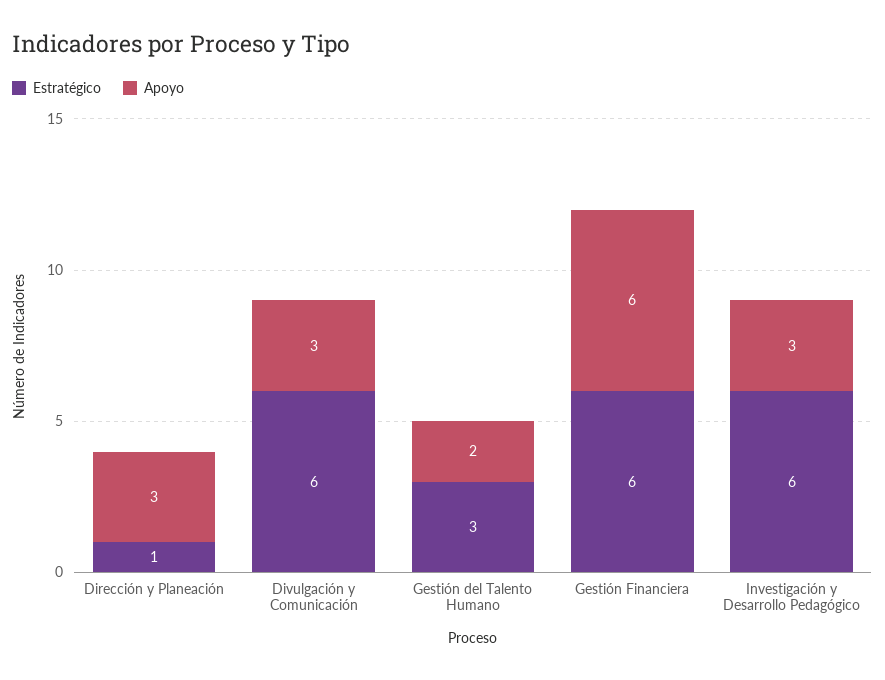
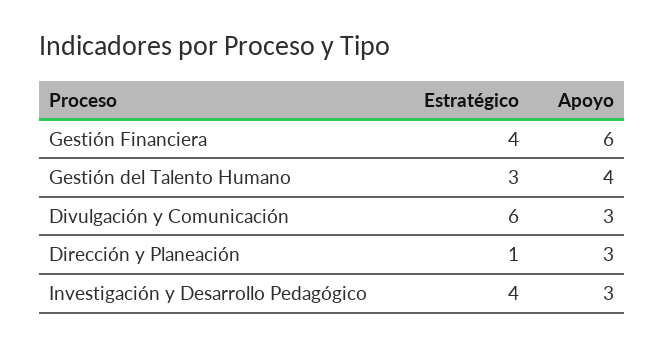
  {
    "Estratégico": {
      "Dirección y Planeación": 1,
      "Divulgación y Comunicación": 6,
      "Gestión del Talento Humano": 3,
-     "Gestión Financiera": 6,
+     "Gestión Financiera": 4,
-     "Investigación y Desarrollo Pedagógico": 6
+     "Investigación y Desarrollo Pedagógico": 4
    },
    "Apoyo": {
      "Dirección y Planeación": 3,
      "Divulgación y Comunicación": 3,
-     "Gestión del Talento Humano": 2,
+     "Gestión del Talento Humano": 4,
      "Gestión Financiera": 6,
      "Investigación y Desarrollo Pedagógico": 3
    }
  }

